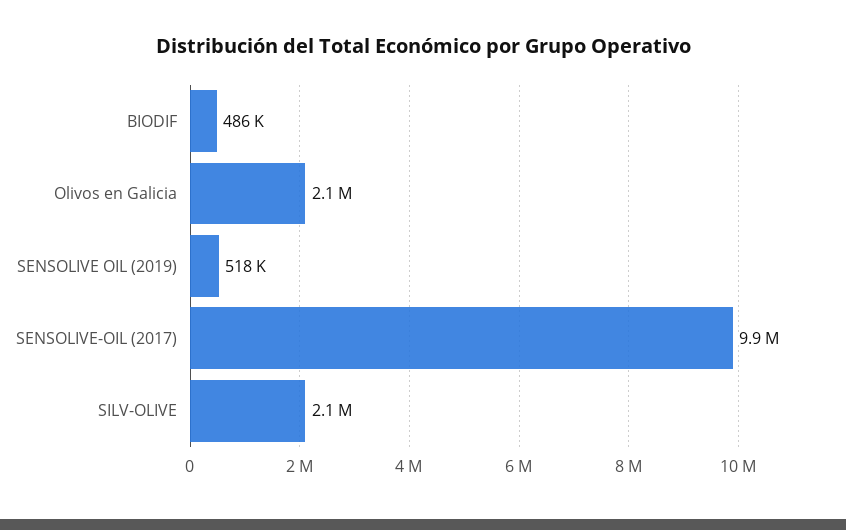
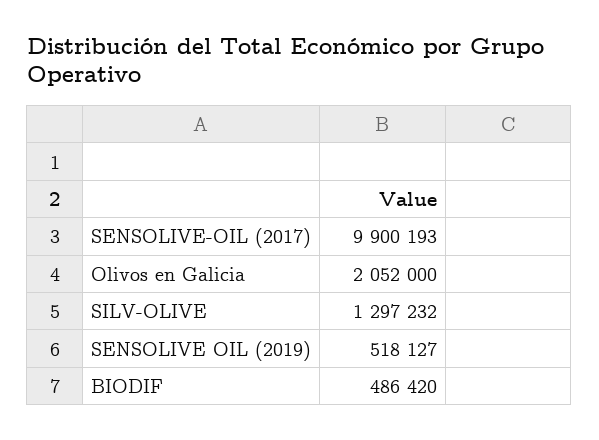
  {
    "BIODIF": 486420,
    "Olivos en Galicia": 2052000,
    "SENSOLIVE OIL (2019)": 518127,
    "SENSOLIVE-OIL (2017)": 9900193,
-   "SILV-OLIVE": 2100000
+   "SILV-OLIVE": 1297232
  }

